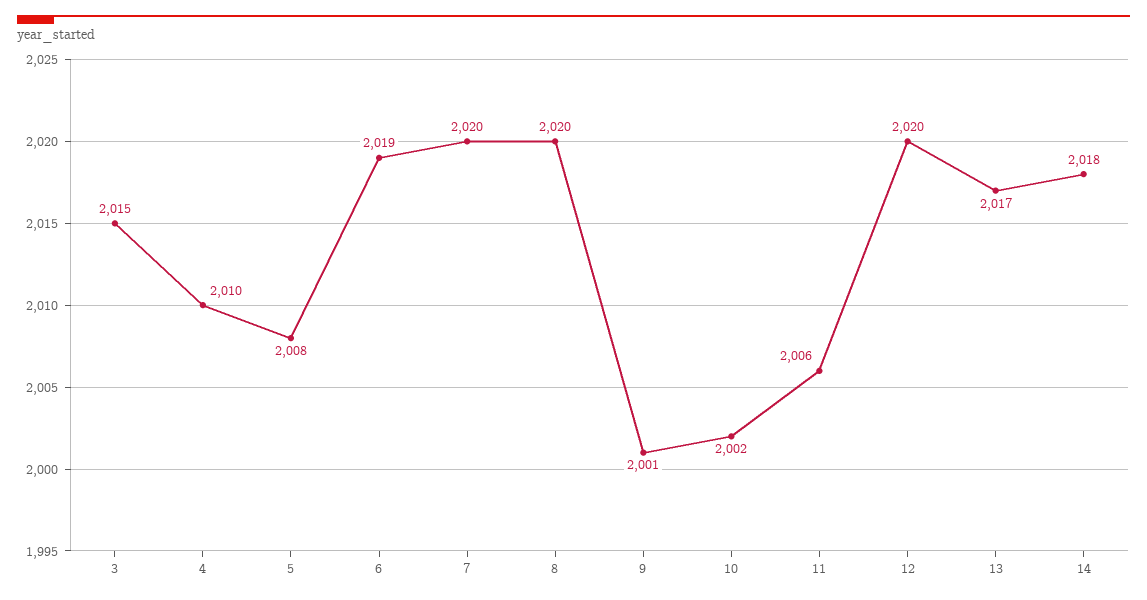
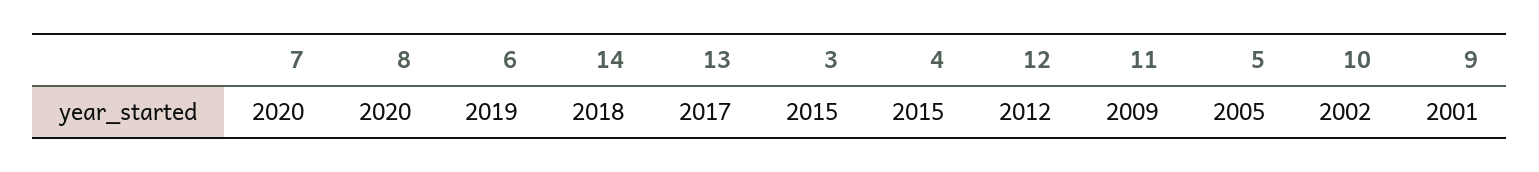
  {
    "3": 2015,
-   "4": 2010,
+   "4": 2015,
-   "5": 2008,
+   "5": 2005,
    "6": 2019,
    "7": 2020,
    "8": 2020,
    "9": 2001,
    "10": 2002,
-   "11": 2006,
+   "11": 2009,
-   "12": 2020,
+   "12": 2012,
    "13": 2017,
    "14": 2018
  }

